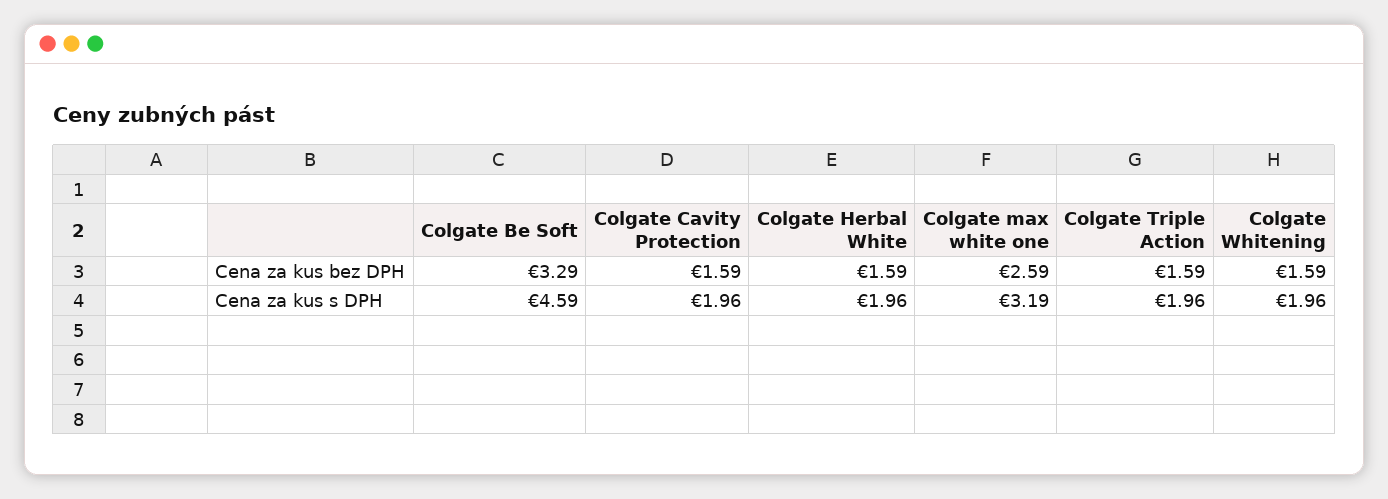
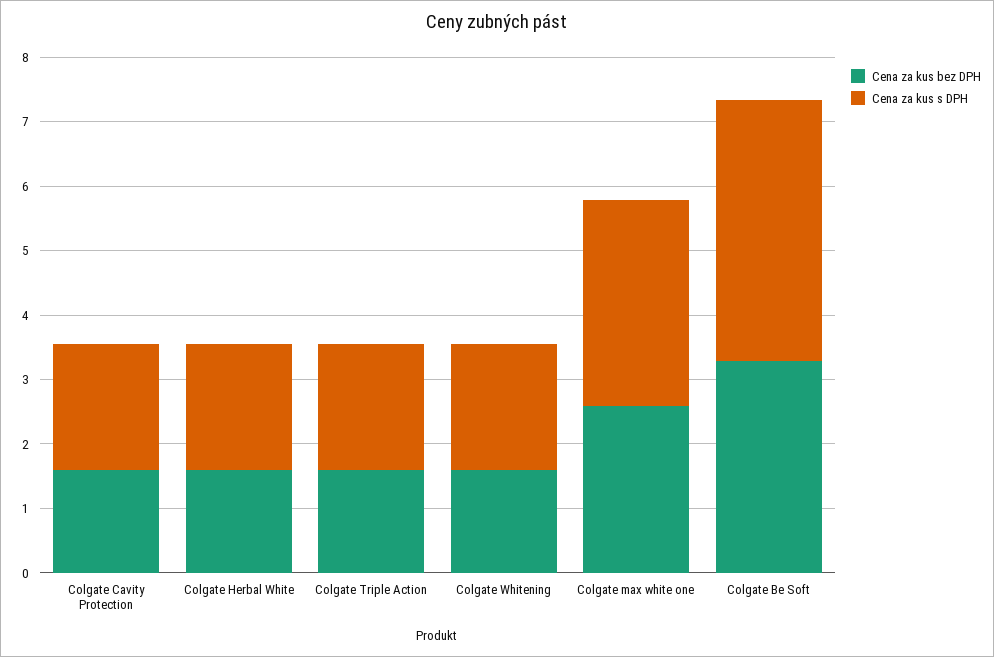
  {
    "Cena za kus bez DPH": {
      "Colgate Be Soft": 3.29,
      "Colgate Cavity Protection": 1.59,
      "Colgate Herbal White": 1.59,
      "Colgate max white one": 2.59,
      "Colgate Triple Action": 1.59,
      "Colgate Whitening": 1.59
    },
    "Cena za kus s DPH": {
-     "Colgate Be Soft": 4.59,
+     "Colgate Be Soft": 4,
      "Colgate Cavity Protection": 1.96,
      "Colgate Herbal White": 1.96,
      "Colgate max white one": 3.19,
      "Colgate Triple Action": 1.96,
      "Colgate Whitening": 1.96
    }
  }

